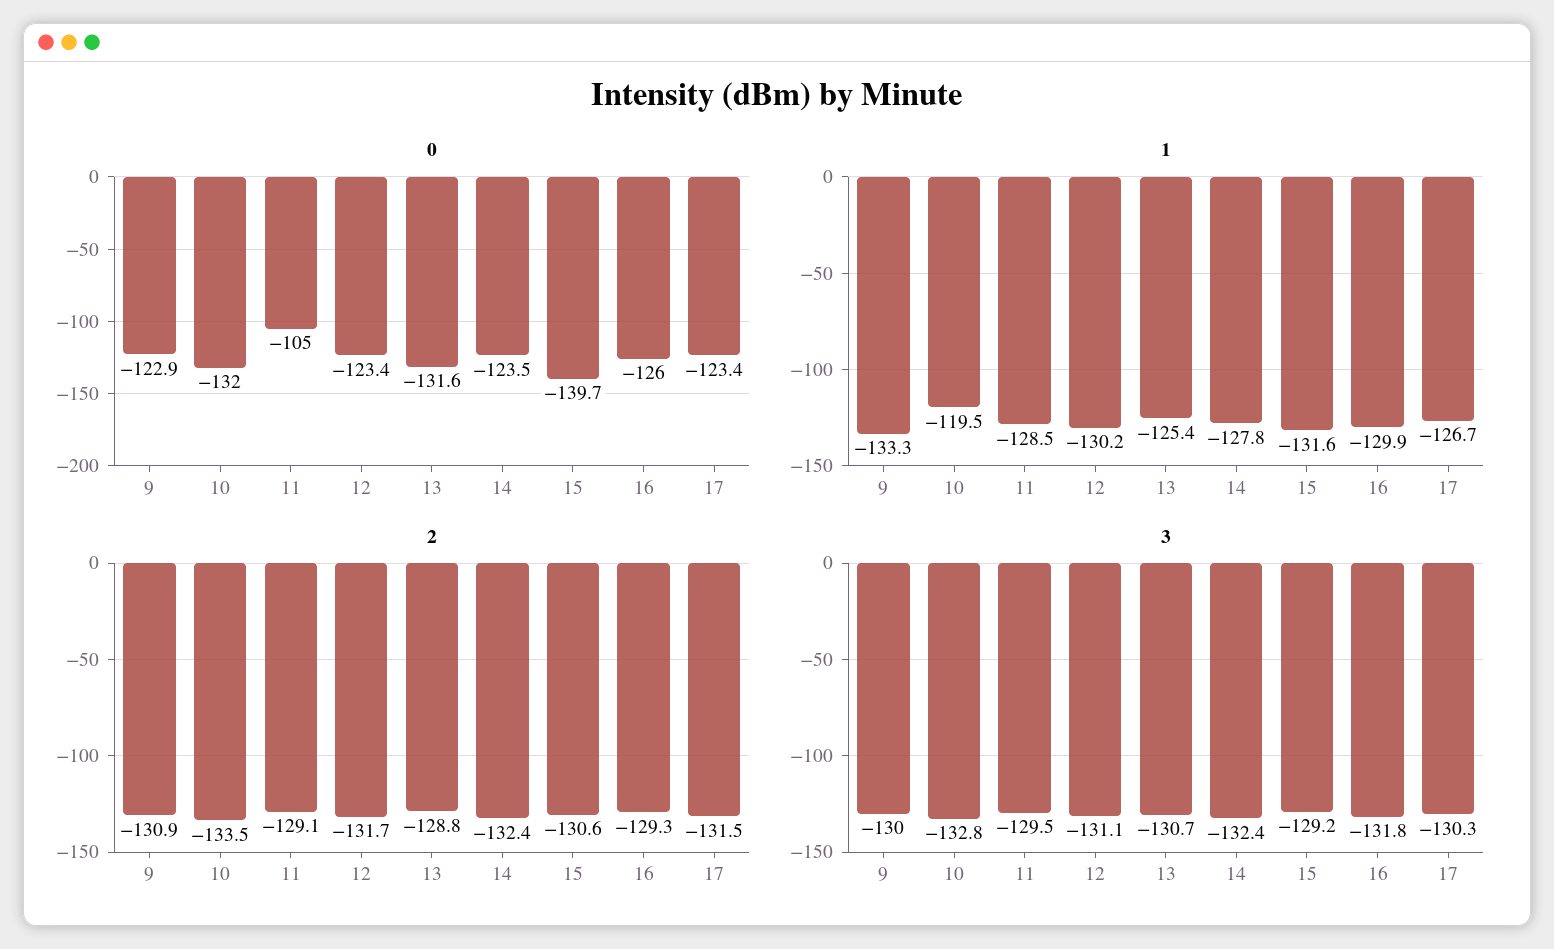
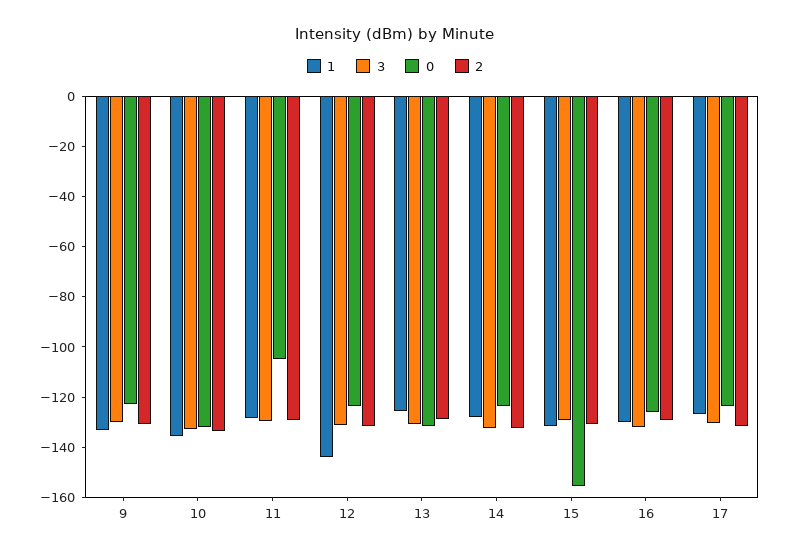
  {
    "0": {
      "9": -122.9,
      "10": -132,
      "11": -105,
      "12": -123.4,
      "13": -131.6,
      "14": -123.5,
-     "15": -139.7,
+     "15": -155,
      "16": -126,
      "17": -123.4
    },
    "1": {
      "9": -133.3,
-     "10": -119.5,
+     "10": -135,
      "11": -128.5,
-     "12": -130.2,
+     "12": -145,
      "13": -125.4,
      "14": -127.8,
      "15": -131.6,
      "16": -129.9,
      "17": -126.7
    },
    "2": {
      "9": -130.9,
      "10": -133.5,
      "11": -129.1,
      "12": -131.7,
      "13": -128.8,
      "14": -132.4,
      "15": -130.6,
      "16": -129.3,
      "17": -131.5
    },
    "3": {
      "9": -130,
      "10": -132.8,
      "11": -129.5,
      "12": -131.1,
      "13": -130.7,
      "14": -132.4,
      "15": -129.2,
      "16": -131.8,
      "17": -130.3
    }
  }

